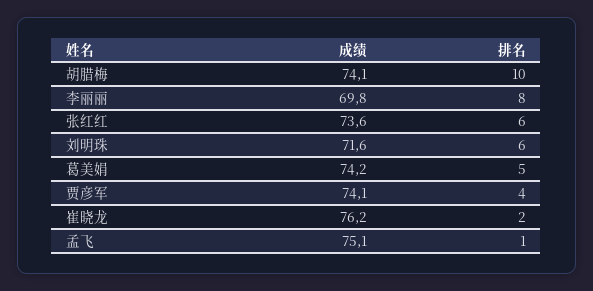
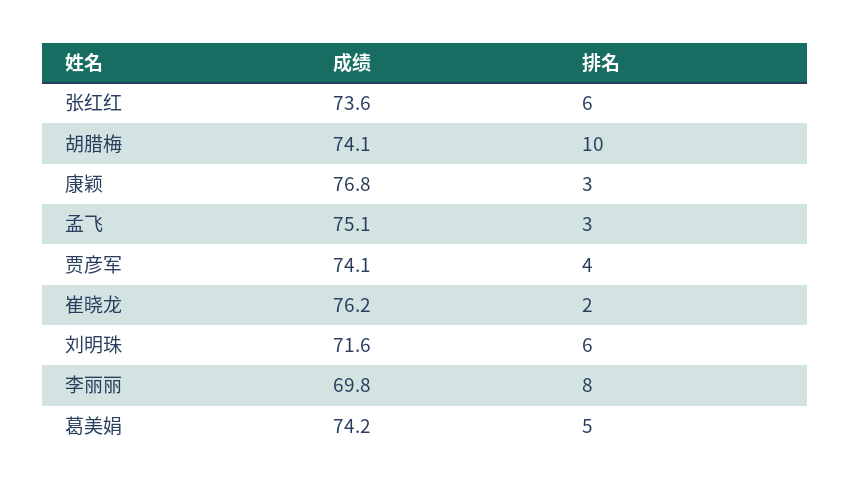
  {
    "成绩": {
      "胡腊梅": 74.1,
      "李丽丽": 69.8,
      "张红红": 73.6,
      "刘明珠": 71.6,
      "葛美娟": 74.2,
      "贾彦军": 74.1,
      "崔晓龙": 76.2,
-     "孟飞": 75.1
+     "孟飞": 75.1,
+     "康颖": 76.8
    },
    "排名": {
      "胡腊梅": 10,
      "李丽丽": 8,
      "张红红": 6,
      "刘明珠": 6,
      "葛美娟": 5,
      "贾彦军": 4,
      "崔晓龙": 2,
-     "孟飞": 1
+     "孟飞": 3,
+     "康颖": 3
    }
  }

